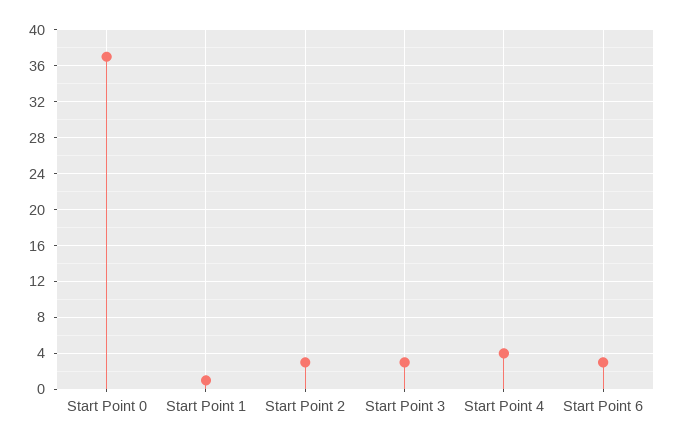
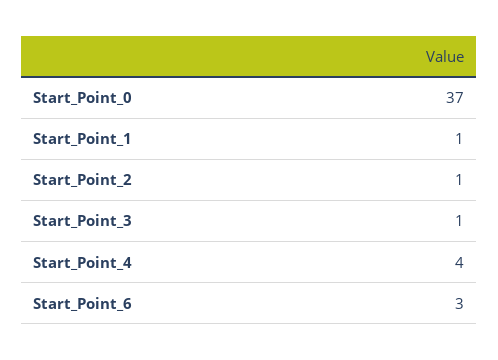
  {
    "Start Point 0": 37,
    "Start Point 1": 1,
-   "Start Point 2": 3,
+   "Start Point 2": 1,
-   "Start Point 3": 3,
+   "Start Point 3": 1,
    "Start Point 4": 4,
    "Start Point 6": 3
  }

